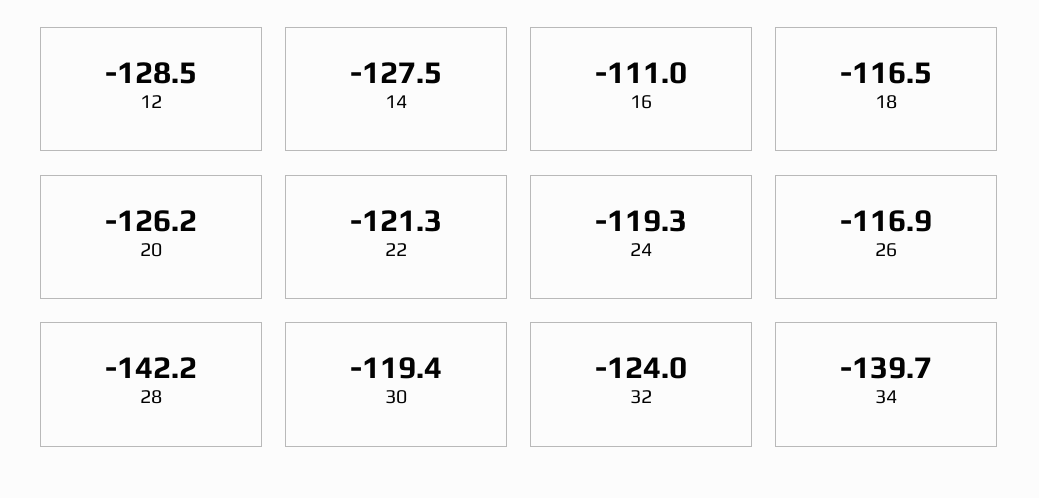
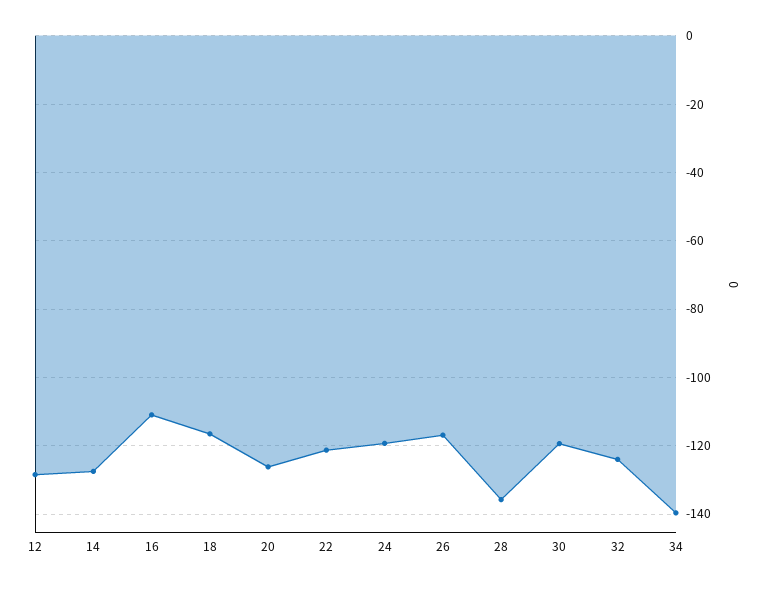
  {
    "12": -128.5,
    "14": -127.5,
    "16": -111,
    "18": -116.5,
    "20": -126.2,
    "22": -121.3,
    "24": -119.3,
    "26": -116.9,
-   "28": -142.2,
+   "28": -136,
    "30": -119.4,
    "32": -124,
    "34": -139.7
  }

